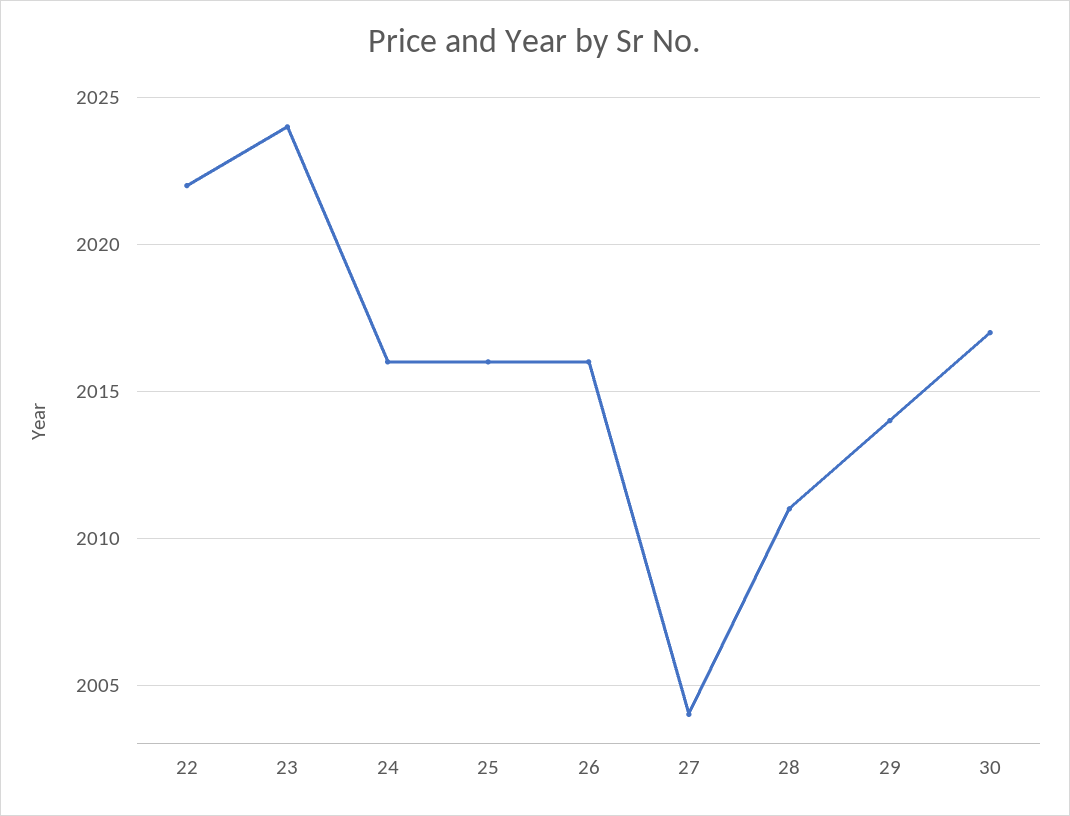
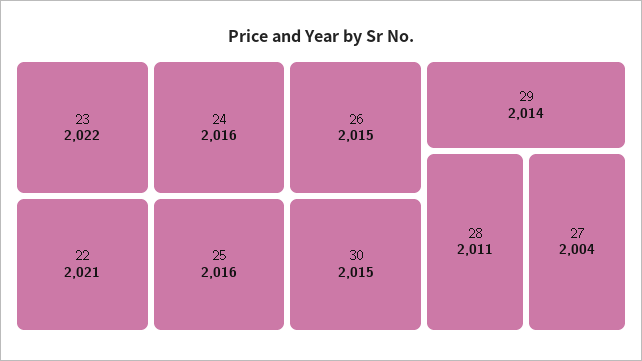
  {
-   "22": 2022,
+   "22": 2021,
-   "23": 2024,
+   "23": 2022,
    "24": 2016,
    "25": 2016,
-   "26": 2016,
+   "26": 2015,
    "27": 2004,
    "28": 2011,
    "29": 2014,
-   "30": 2017
+   "30": 2015
  }

